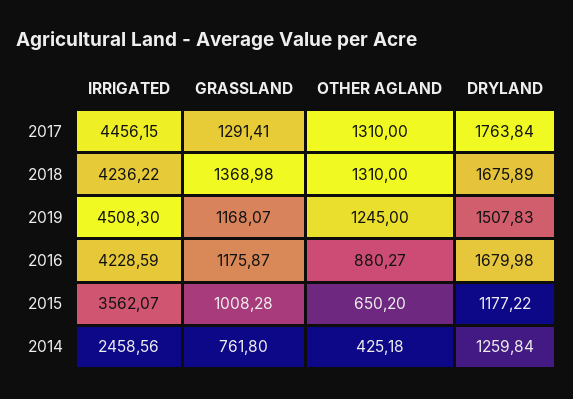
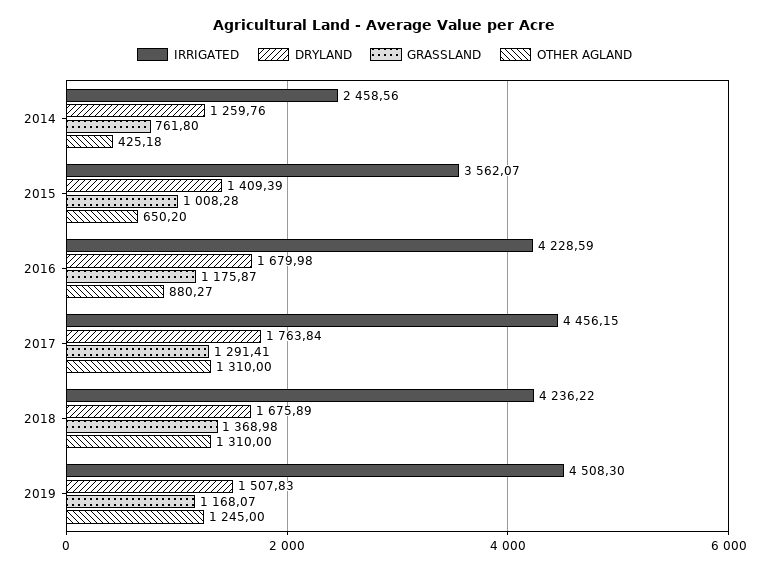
  {
    "IRRIGATED": {
      "2017": 4456.15,
      "2018": 4236.22,
      "2019": 4508.3,
      "2016": 4228.59,
      "2015": 3562.07,
      "2014": 2458.56
    },
    "GRASSLAND": {
      "2017": 1291.41,
      "2018": 1368.98,
      "2019": 1168.07,
      "2016": 1175.87,
      "2015": 1008.28,
      "2014": 761.8
    },
    "OTHER AGLAND": {
      "2017": 1310,
      "2018": 1310,
      "2019": 1245,
      "2016": 880.27,
      "2015": 650.2,
      "2014": 425.18
    },
    "DRYLAND": {
      "2017": 1763.84,
      "2018": 1675.89,
      "2019": 1507.83,
      "2016": 1679.98,
-     "2015": 1177.22,
+     "2015": 1409.39,
-     "2014": 1259.84
+     "2014": 1259.76
    }
  }

